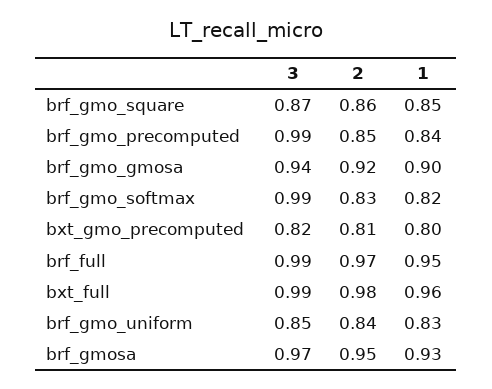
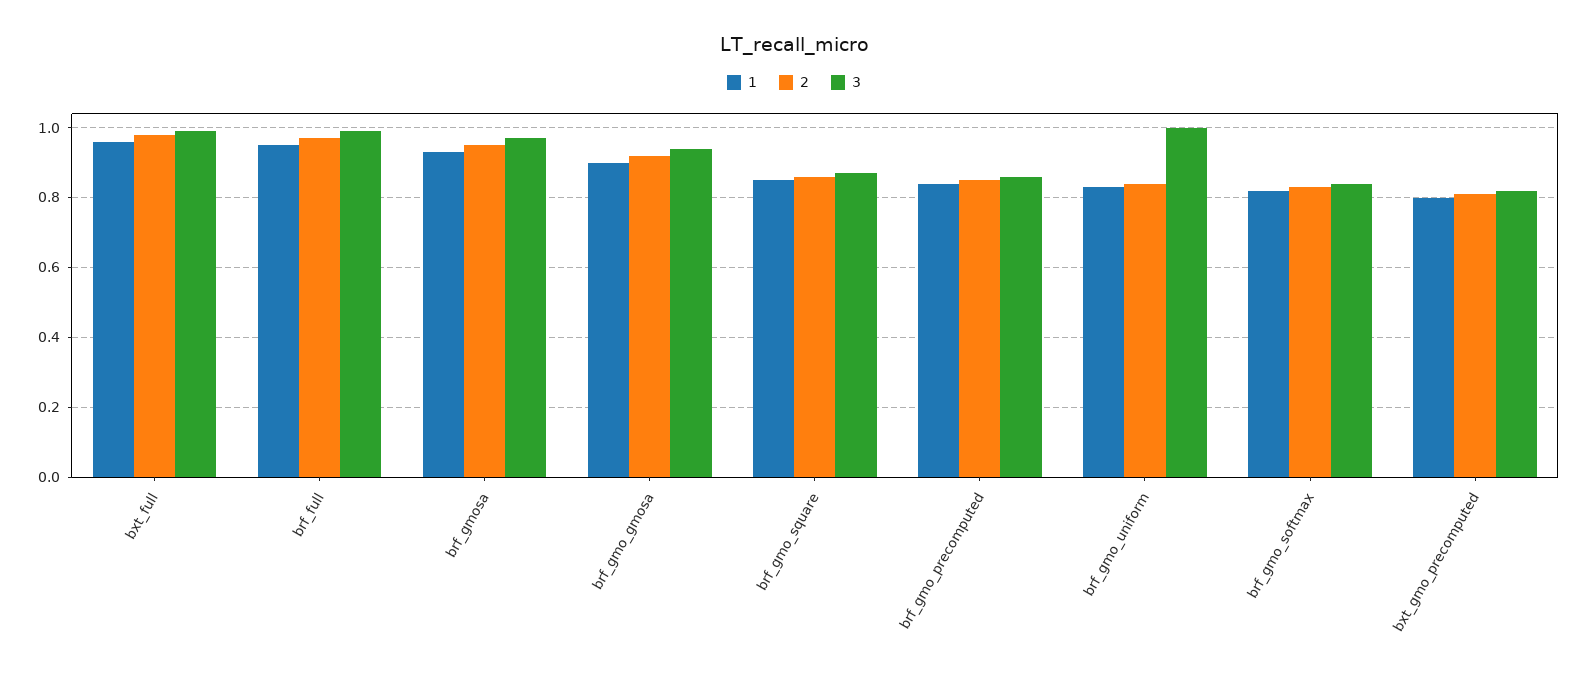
  {
    "3": {
      "brf_gmo_square": 0.87,
-     "brf_gmo_precomputed": 0.99,
+     "brf_gmo_precomputed": 0.85,
      "brf_gmo_gmosa": 0.94,
-     "brf_gmo_softmax": 0.99,
+     "brf_gmo_softmax": 0.85,
      "bxt_gmo_precomputed": 0.82,
      "brf_full": 0.99,
      "bxt_full": 0.99,
-     "brf_gmo_uniform": 0.85,
+     "brf_gmo_uniform": 1,
      "brf_gmosa": 0.97
    },
    "2": {
      "brf_gmo_square": 0.86,
      "brf_gmo_precomputed": 0.85,
      "brf_gmo_gmosa": 0.92,
      "brf_gmo_softmax": 0.83,
      "bxt_gmo_precomputed": 0.81,
      "brf_full": 0.97,
      "bxt_full": 0.98,
      "brf_gmo_uniform": 0.84,
      "brf_gmosa": 0.95
    },
    "1": {
      "brf_gmo_square": 0.85,
      "brf_gmo_precomputed": 0.84,
      "brf_gmo_gmosa": 0.9,
      "brf_gmo_softmax": 0.82,
      "bxt_gmo_precomputed": 0.8,
      "brf_full": 0.95,
      "bxt_full": 0.96,
      "brf_gmo_uniform": 0.83,
      "brf_gmosa": 0.93
    }
  }

